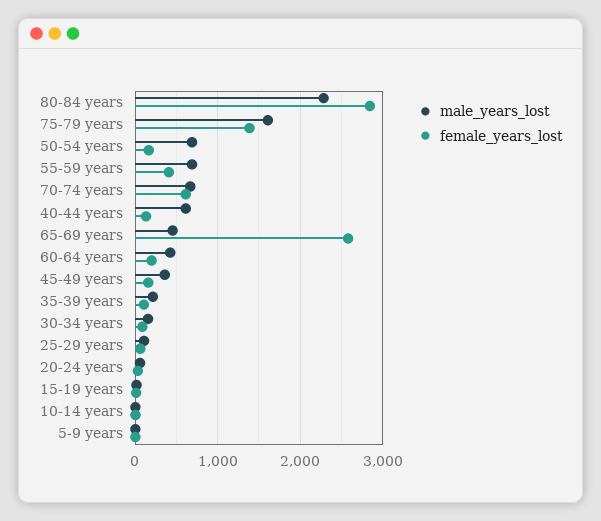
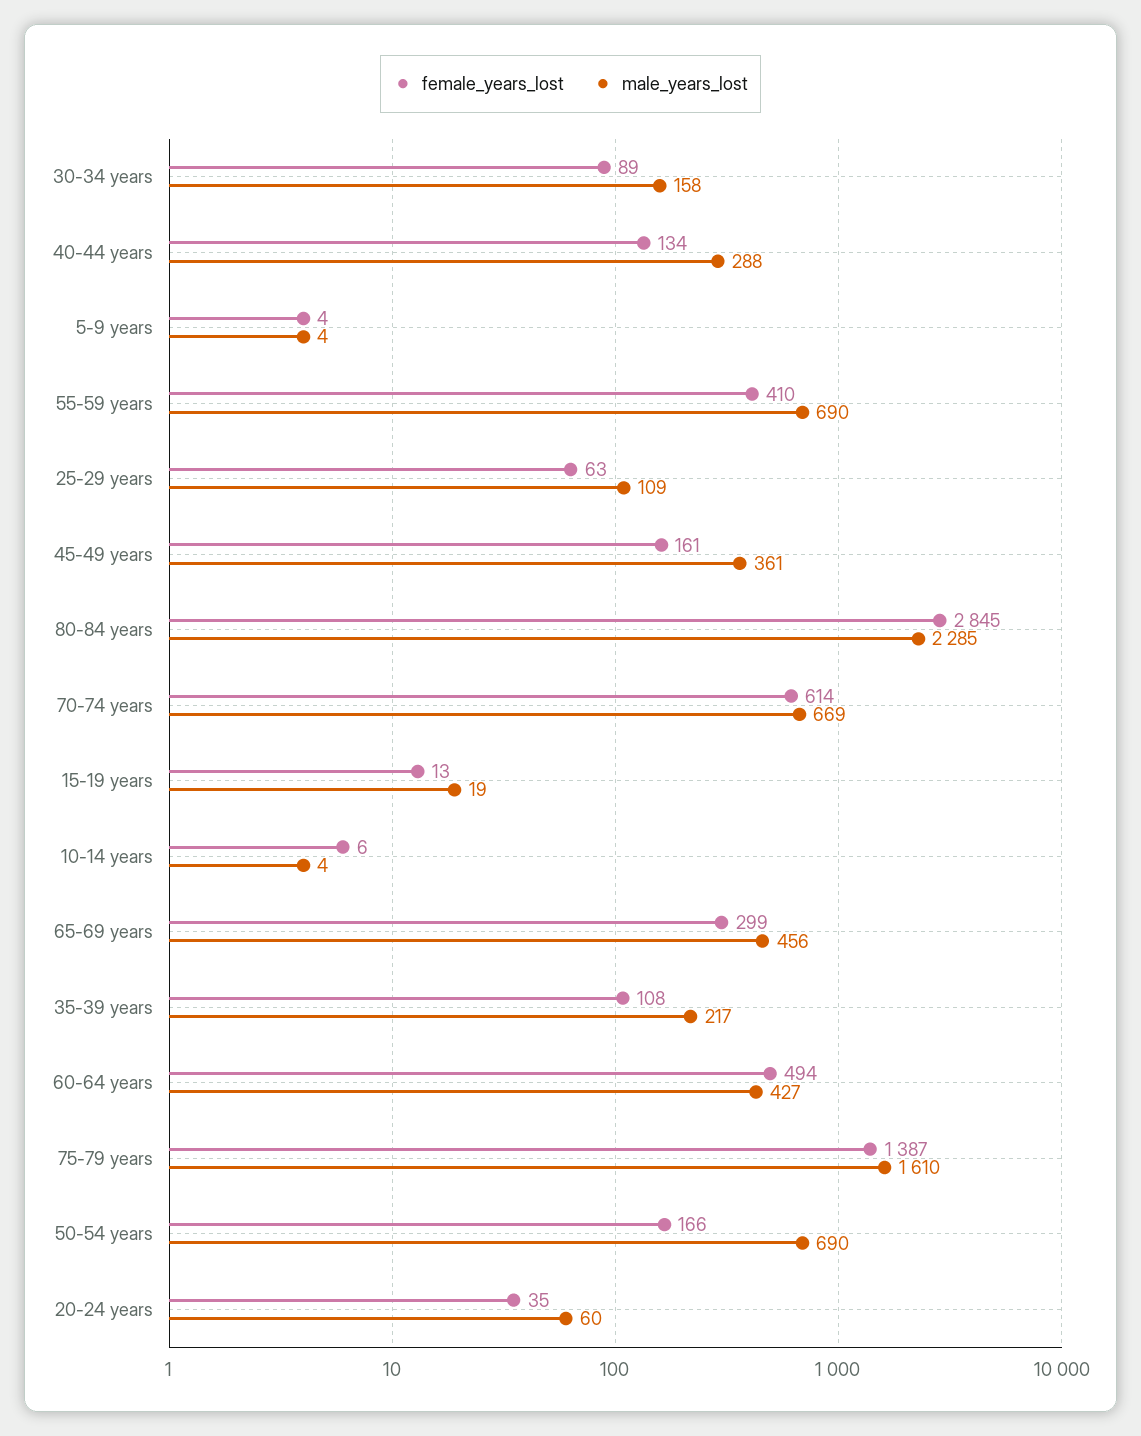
  {
    "male_years_lost": {
      "80-84 years": 2285,
      "75-79 years": 1610,
      "50-54 years": 690,
      "55-59 years": 690,
      "70-74 years": 669,
-     "40-44 years": 600,
+     "40-44 years": 288,
      "65-69 years": 456,
      "60-64 years": 427,
      "45-49 years": 361,
      "35-39 years": 217,
      "30-34 years": 158,
      "25-29 years": 109,
      "20-24 years": 60,
      "15-19 years": 19,
      "10-14 years": 4,
      "5-9 years": 4
    },
    "female_years_lost": {
      "80-84 years": 2845,
      "75-79 years": 1387,
      "50-54 years": 166,
      "55-59 years": 410,
      "70-74 years": 614,
      "40-44 years": 134,
-     "65-69 years": 2600,
+     "65-69 years": 299,
-     "60-64 years": 200,
+     "60-64 years": 494,
      "45-49 years": 161,
      "35-39 years": 108,
      "30-34 years": 89,
      "25-29 years": 63,
      "20-24 years": 35,
      "15-19 years": 13,
      "10-14 years": 6,
      "5-9 years": 4
    }
  }

